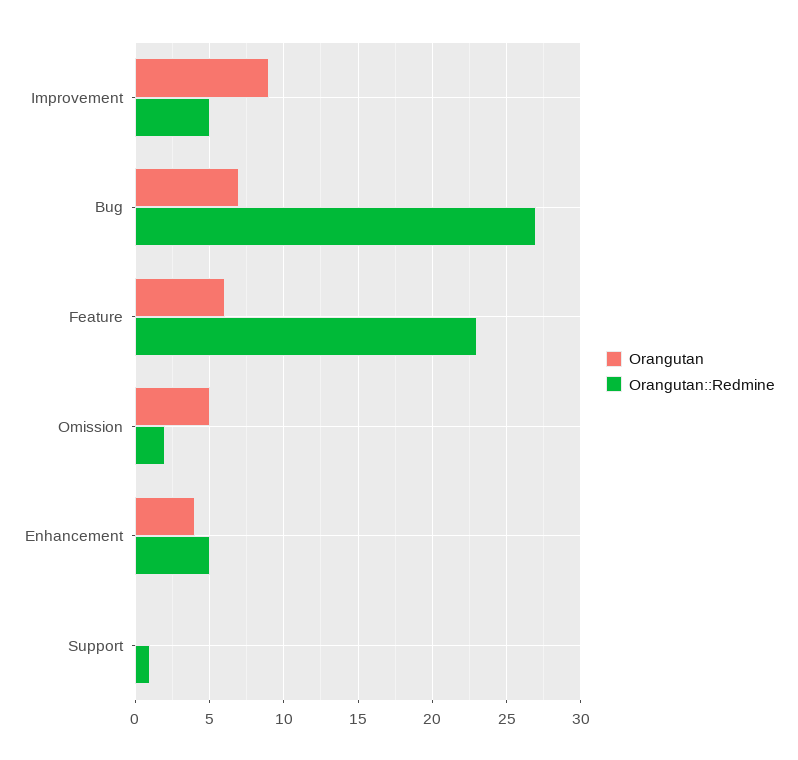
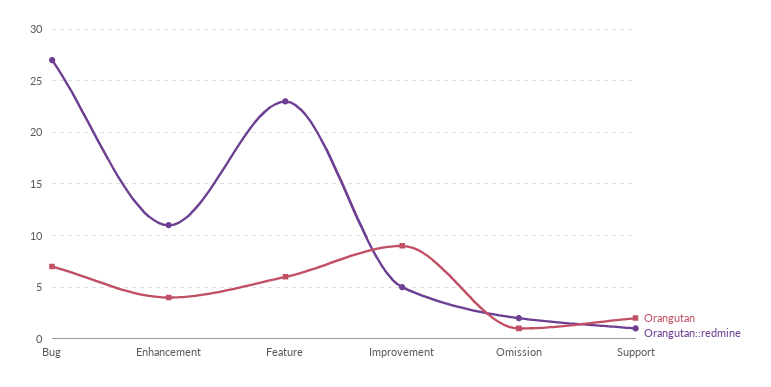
  {
    "Orangutan": {
      "Improvement": 9,
      "Bug": 7,
      "Feature": 6,
-     "Omission": 5,
+     "Omission": 1,
      "Enhancement": 4,
-     "Support": 0
+     "Support": 2
    },
    "Orangutan::Redmine": {
      "Improvement": 5,
      "Bug": 27,
      "Feature": 23,
      "Omission": 2,
-     "Enhancement": 5,
+     "Enhancement": 11,
      "Support": 1
    }
  }

